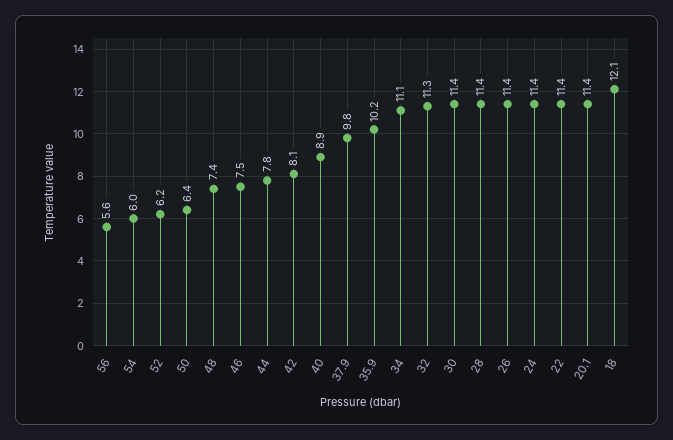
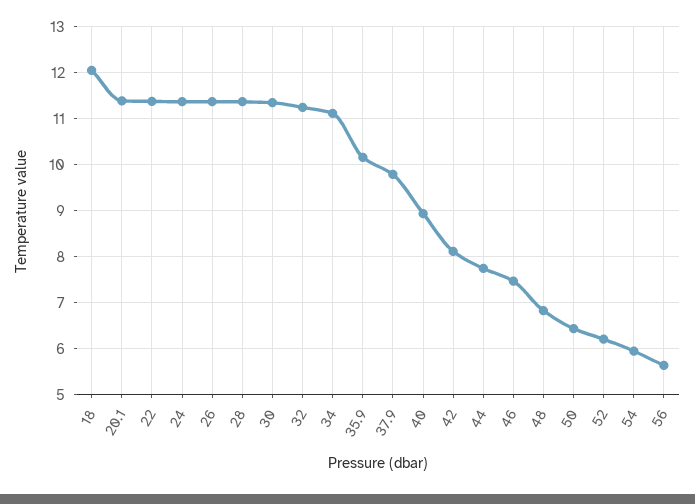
  {
    "56": 5.6,
    "54": 6,
    "52": 6.2,
    "50": 6.4,
-   "48": 7.4,
+   "48": 6.8,
    "46": 7.5,
    "44": 7.8,
    "42": 8.1,
    "40": 8.9,
    "37.9": 9.8,
    "35.9": 10.2,
    "34": 11.1,
    "32": 11.3,
    "30": 11.4,
    "28": 11.4,
    "26": 11.4,
    "24": 11.4,
    "22": 11.4,
    "20.1": 11.4,
    "18": 12.1
  }

